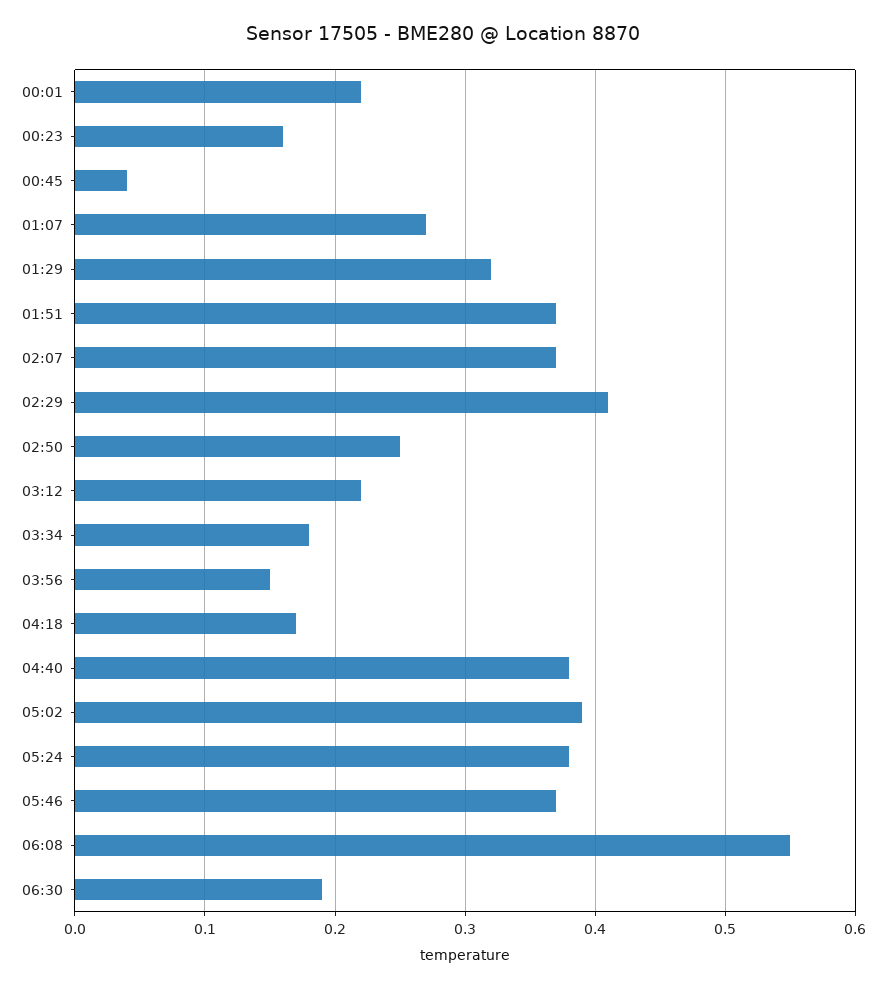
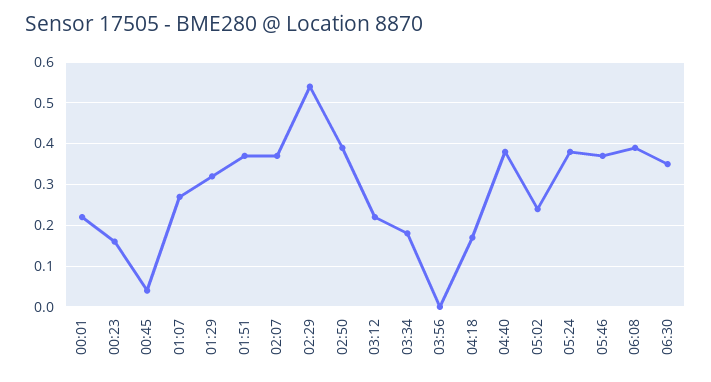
  {
    "00:01": 0.22,
    "00:23": 0.16,
    "00:45": 0.04,
    "01:07": 0.27,
    "01:29": 0.32,
    "01:51": 0.37,
    "02:07": 0.37,
-   "02:29": 0.41,
+   "02:29": 0.55,
-   "02:50": 0.25,
+   "02:50": 0.4,
    "03:12": 0.22,
    "03:34": 0.18,
-   "03:56": 0.15,
+   "03:56": 0,
    "04:18": 0.17,
    "04:40": 0.38,
-   "05:02": 0.39,
+   "05:02": 0.25,
    "05:24": 0.38,
    "05:46": 0.37,
-   "06:08": 0.55,
+   "06:08": 0.4,
-   "06:30": 0.19
+   "06:30": 0.35
  }

